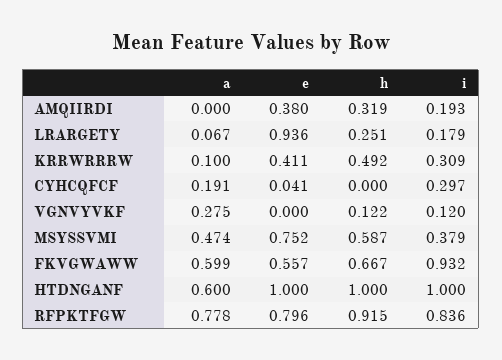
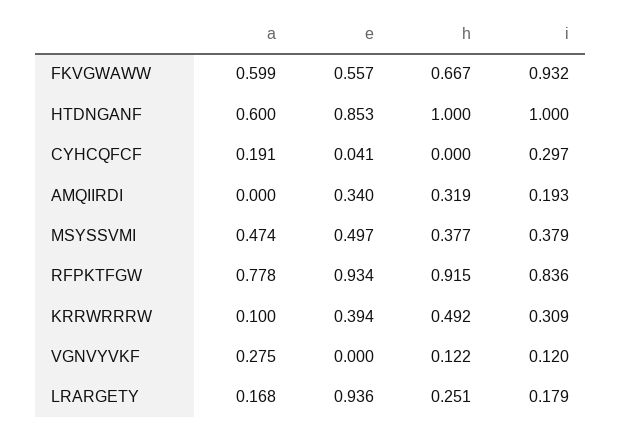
  {
    "a": {
      "AMQIIRDI": 0,
-     "LRARGETY": 0.067,
+     "LRARGETY": 0.168,
      "KRRWRRRW": 0.1,
      "CYHCQFCF": 0.191,
      "VGNVYVKF": 0.275,
      "MSYSSVMI": 0.474,
      "FKVGWAWW": 0.599,
      "HTDNGANF": 0.6,
      "RFPKTFGW": 0.778
    },
    "e": {
-     "AMQIIRDI": 0.38,
+     "AMQIIRDI": 0.34,
      "LRARGETY": 0.936,
-     "KRRWRRRW": 0.411,
+     "KRRWRRRW": 0.394,
      "CYHCQFCF": 0.041,
      "VGNVYVKF": 0,
-     "MSYSSVMI": 0.752,
+     "MSYSSVMI": 0.497,
      "FKVGWAWW": 0.557,
-     "HTDNGANF": 1,
+     "HTDNGANF": 0.853,
-     "RFPKTFGW": 0.796
+     "RFPKTFGW": 0.934
    },
    "h": {
      "AMQIIRDI": 0.319,
      "LRARGETY": 0.251,
      "KRRWRRRW": 0.492,
      "CYHCQFCF": 0,
      "VGNVYVKF": 0.122,
-     "MSYSSVMI": 0.587,
+     "MSYSSVMI": 0.377,
      "FKVGWAWW": 0.667,
      "HTDNGANF": 1,
      "RFPKTFGW": 0.915
    },
    "i": {
      "AMQIIRDI": 0.193,
      "LRARGETY": 0.179,
      "KRRWRRRW": 0.309,
      "CYHCQFCF": 0.297,
      "VGNVYVKF": 0.12,
      "MSYSSVMI": 0.379,
      "FKVGWAWW": 0.932,
      "HTDNGANF": 1,
      "RFPKTFGW": 0.836
    }
  }

